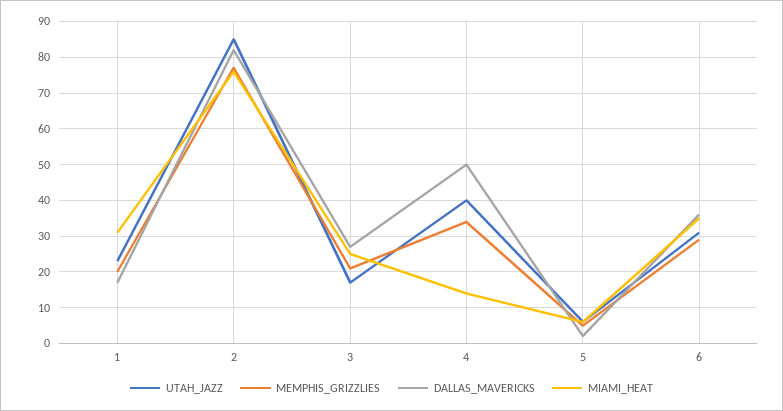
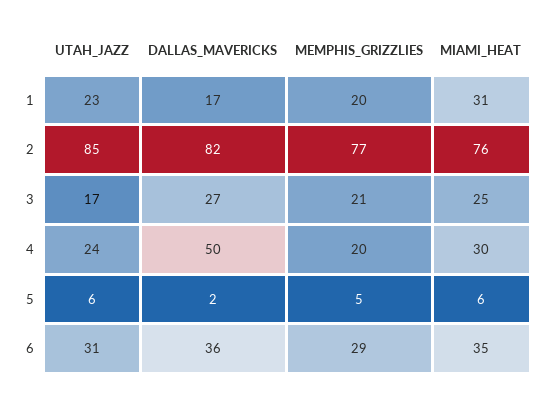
  {
    "UTAH_JAZZ": {
      "1": 23,
      "2": 85,
      "3": 17,
-     "4": 40,
+     "4": 24,
      "5": 6,
      "6": 31
    },
    "MEMPHIS_GRIZZLIES": {
      "1": 20,
      "2": 77,
      "3": 21,
-     "4": 35,
+     "4": 20,
      "5": 5,
      "6": 29
    },
    "DALLAS_MAVERICKS": {
      "1": 17,
      "2": 82,
      "3": 27,
      "4": 50,
      "5": 2,
      "6": 36
    },
    "MIAMI_HEAT": {
      "1": 31,
      "2": 76,
      "3": 25,
-     "4": 15,
+     "4": 30,
      "5": 6,
      "6": 35
    }
  }

